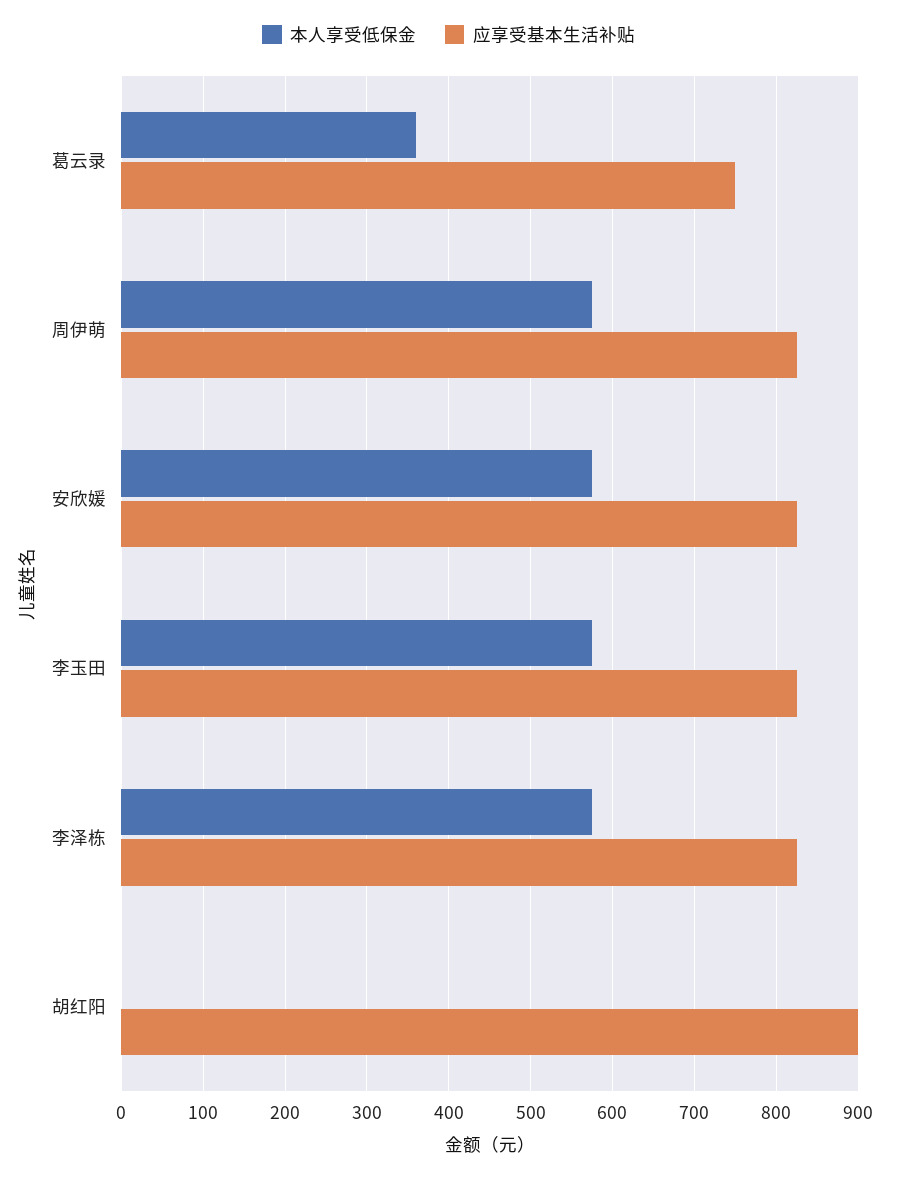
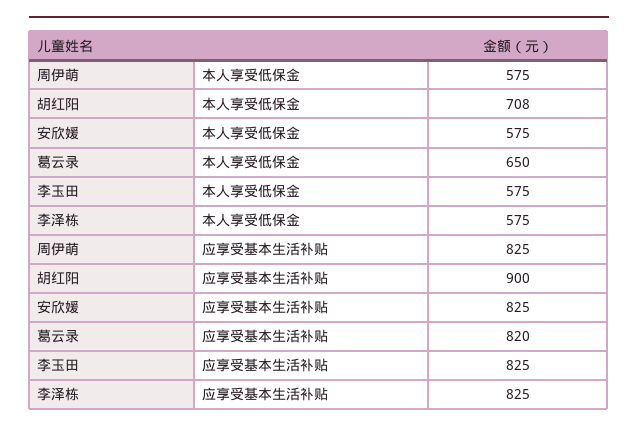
  {
    "本人享受低保金": {
-     "葛云录": 360,
+     "葛云录": 650,
      "周伊萌": 575,
      "安欣媛": 575,
      "李玉田": 575,
      "李泽栋": 575,
-     "胡红阳": 0
+     "胡红阳": 708
    },
    "应享受基本生活补贴": {
-     "葛云录": 750,
+     "葛云录": 820,
      "周伊萌": 825,
      "安欣媛": 825,
      "李玉田": 825,
      "李泽栋": 825,
      "胡红阳": 900
    }
  }

